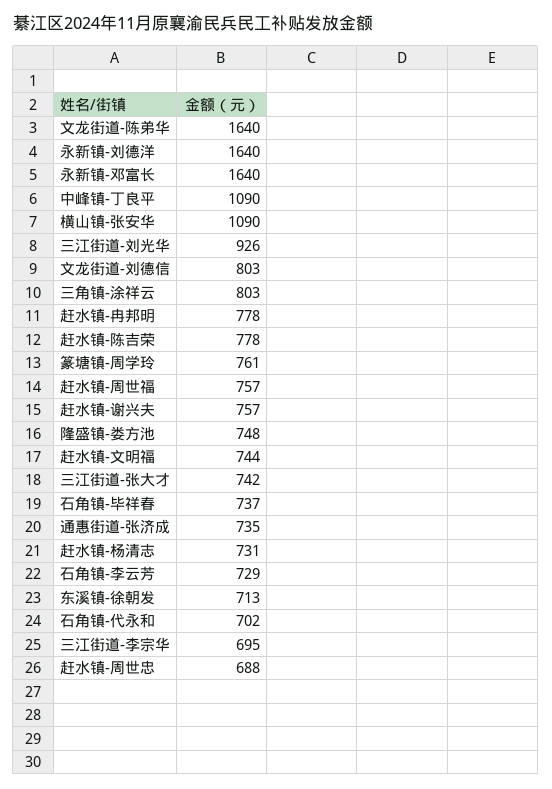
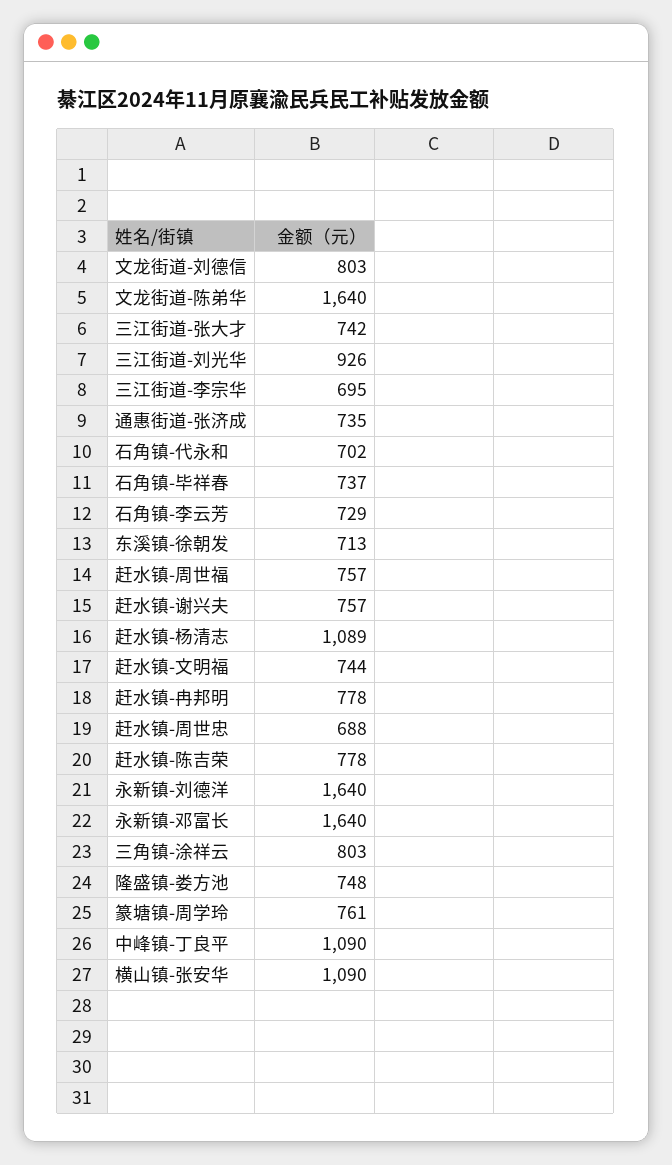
  {
    "文龙街道-陈弟华": 1640,
    "永新镇-刘德洋": 1640,
    "永新镇-邓富长": 1640,
    "中峰镇-丁良平": 1090,
    "横山镇-张安华": 1090,
    "三江街道-刘光华": 926,
    "文龙街道-刘德信": 803,
    "三角镇-涂祥云": 803,
    "赶水镇-冉邦明": 778,
    "赶水镇-陈吉荣": 778,
    "篆塘镇-周学玲": 761,
    "赶水镇-周世福": 757,
    "赶水镇-谢兴夫": 757,
    "隆盛镇-娄方池": 748,
    "赶水镇-文明福": 744,
    "三江街道-张大才": 742,
    "石角镇-毕祥春": 737,
    "通惠街道-张济成": 735,
-   "赶水镇-杨清志": 731,
+   "赶水镇-杨清志": 1089,
    "石角镇-李云芳": 729,
    "东溪镇-徐朝发": 713,
    "石角镇-代永和": 702,
    "三江街道-李宗华": 695,
    "赶水镇-周世忠": 688
  }

